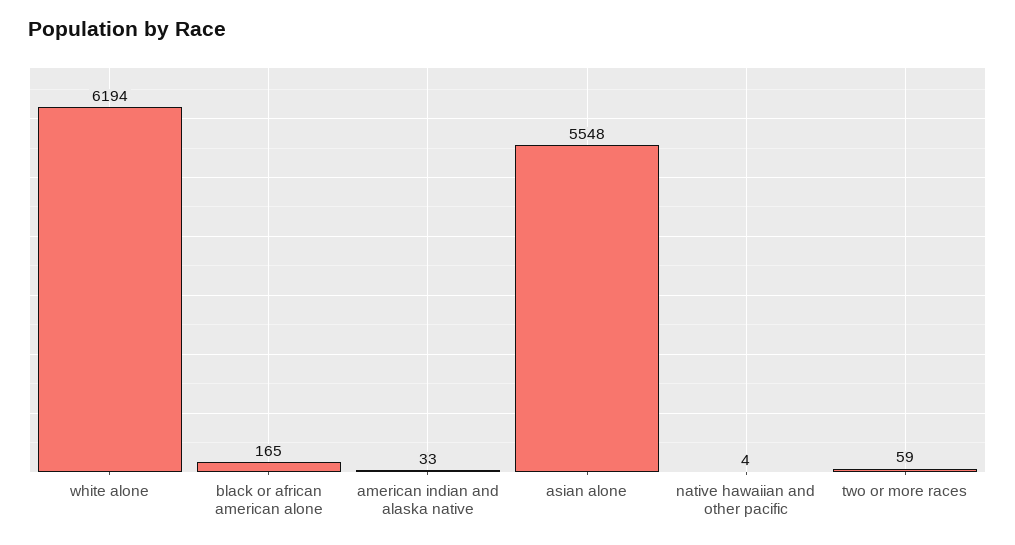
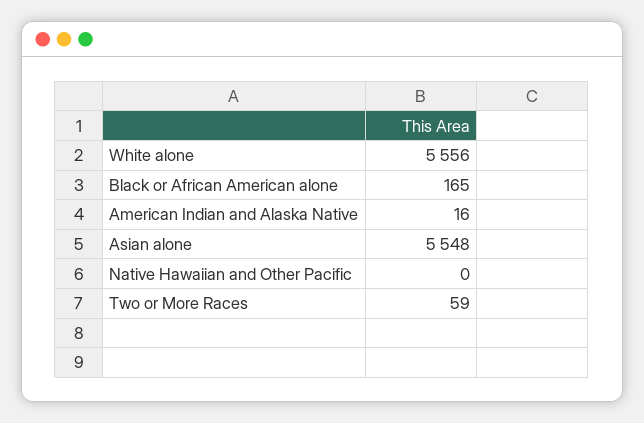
  {
-   "white alone": 6194,
+   "white alone": 5556,
    "black or african american alone": 165,
-   "american indian and alaska native": 33,
+   "american indian and alaska native": 16,
    "asian alone": 5548,
-   "native hawaiian and other pacific": 4,
+   "native hawaiian and other pacific": 0,
    "two or more races": 59
  }

